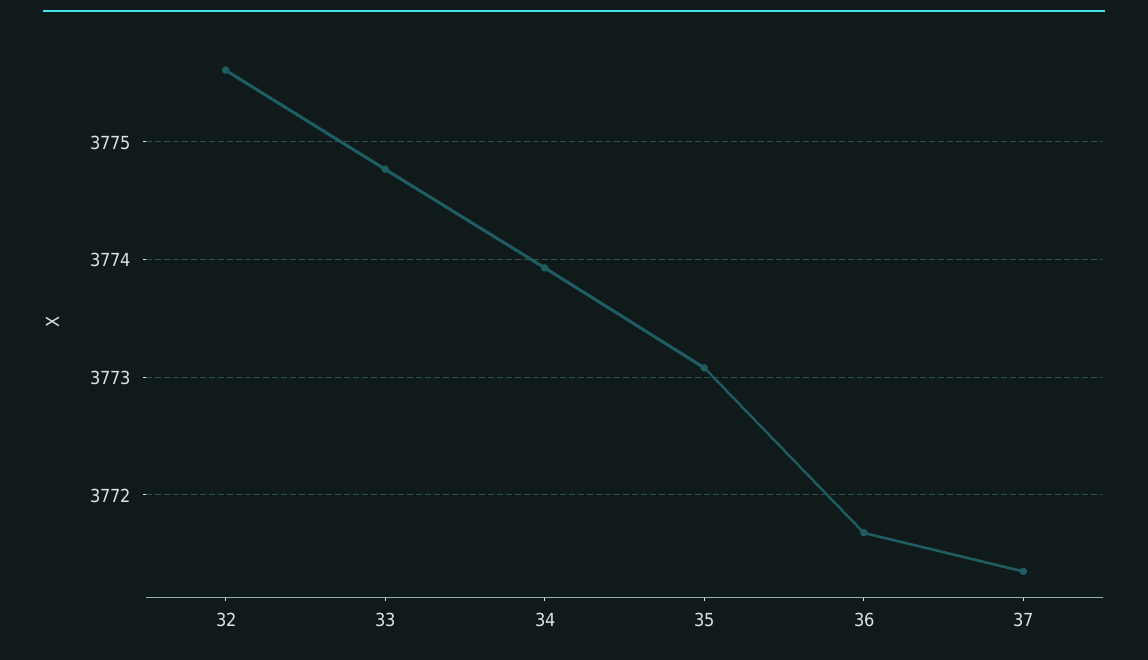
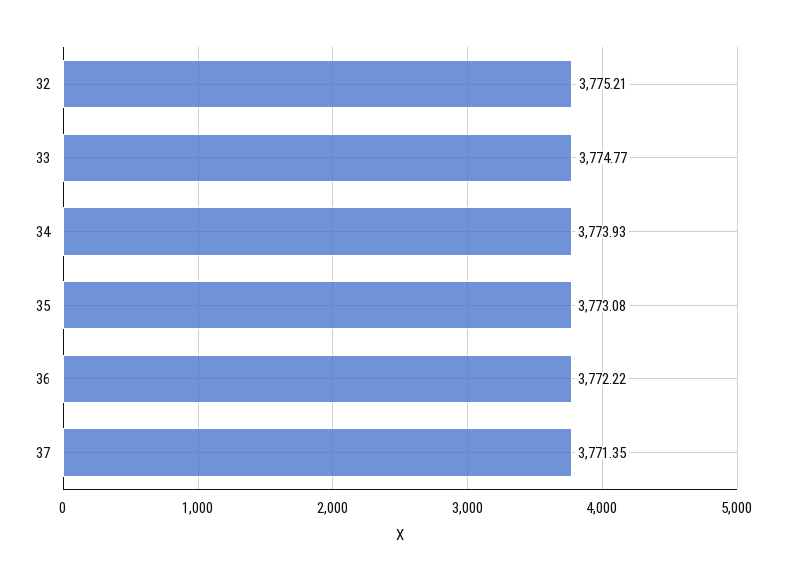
  {
-   "32": 3775.6,
+   "32": 3775.21,
    "33": 3774.77,
    "34": 3773.93,
    "35": 3773.08,
-   "36": 3771.7,
+   "36": 3772.22,
    "37": 3771.35
  }

